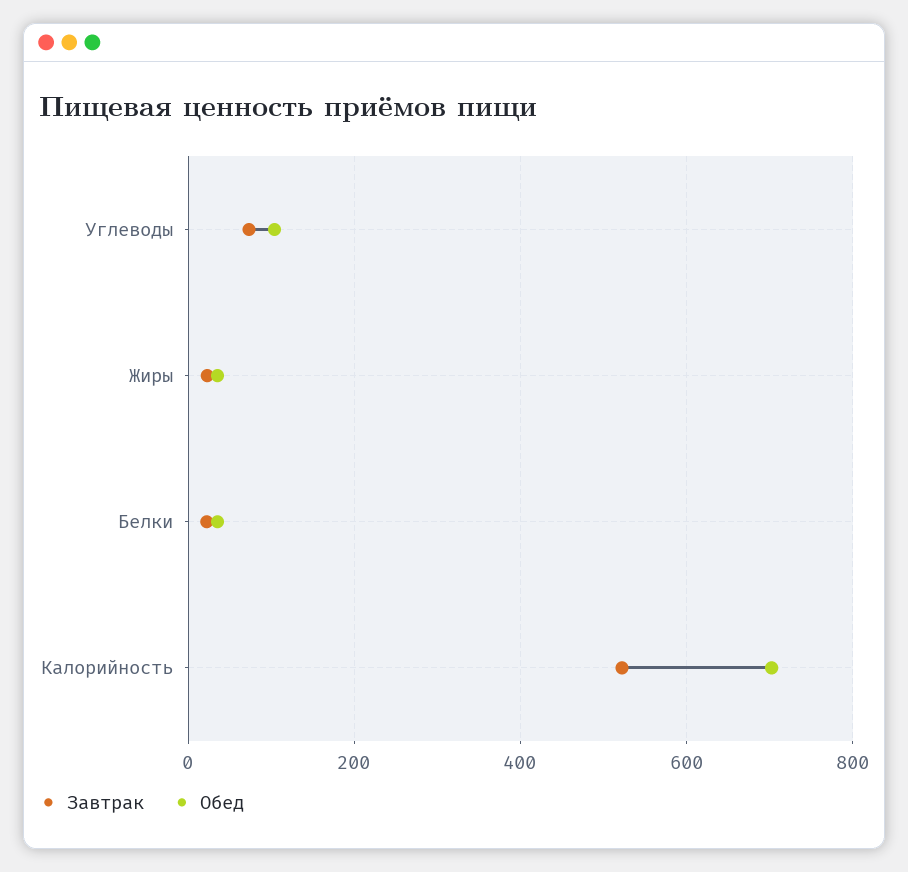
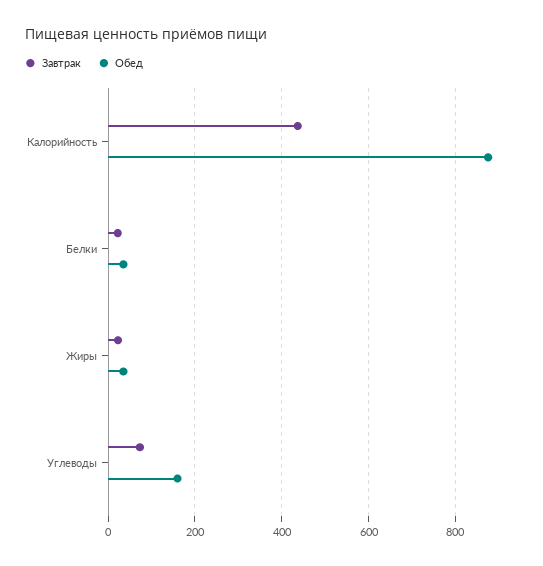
  {
    "Завтрак": {
      "Углеводы": 80,
      "Жиры": 20,
      "Белки": 20,
-     "Калорийность": 520
+     "Калорийность": 440
    },
    "Обед": {
-     "Углеводы": 100,
+     "Углеводы": 160,
      "Жиры": 40,
      "Белки": 40,
-     "Калорийность": 700
+     "Калорийность": 880
    }
  }

